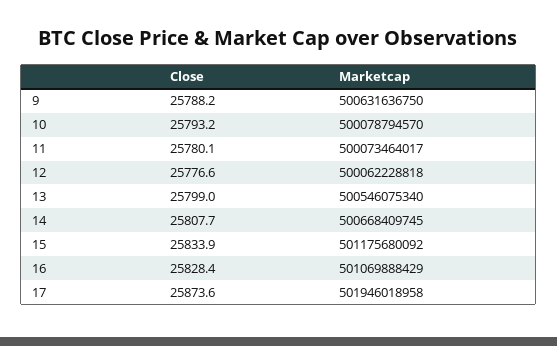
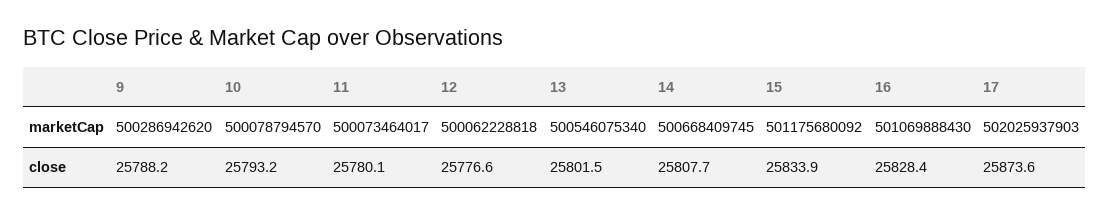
  {
    "Close": {
      "9": 25788.2,
      "10": 25793.2,
      "11": 25780.1,
      "12": 25776.6,
-     "13": 25799,
+     "13": 25801.5,
      "14": 25807.7,
      "15": 25833.9,
      "16": 25828.4,
      "17": 25873.6
    },
    "Marketcap": {
-     "9": 500631636750,
+     "9": 500286942620,
      "10": 500078794570,
      "11": 500073464017,
      "12": 500062228818,
      "13": 500546075340,
      "14": 500668409745,
      "15": 501175680092,
-     "16": 501069888429,
+     "16": 501069888430,
-     "17": 501946018958
+     "17": 502025937903
    }
  }

